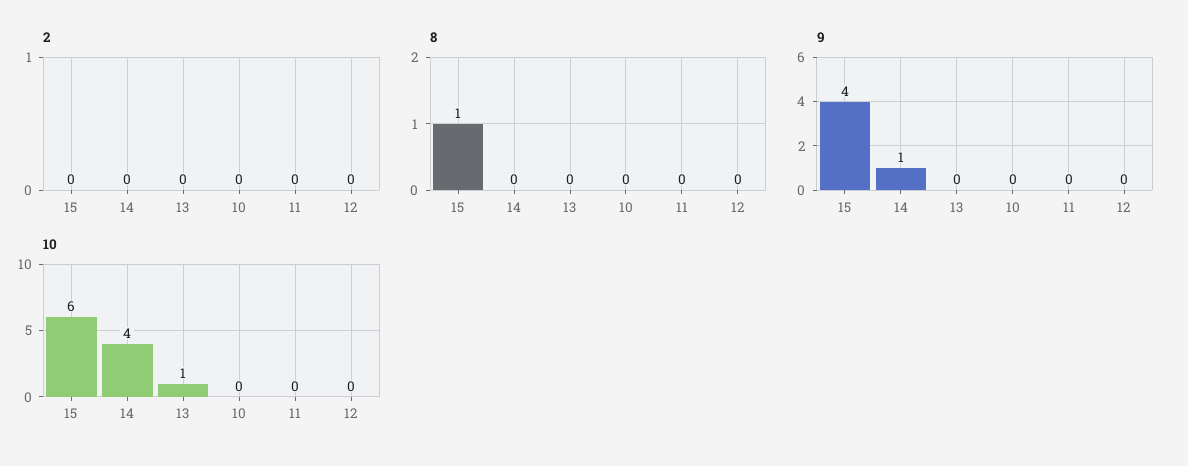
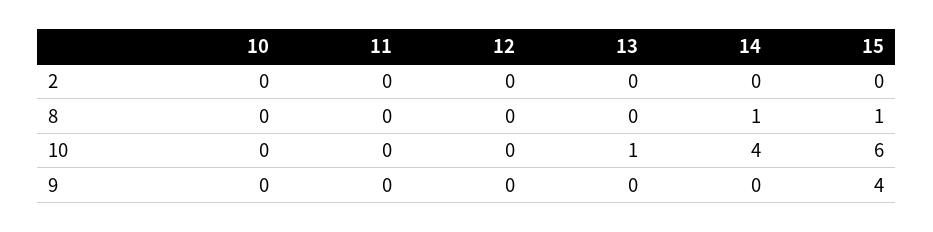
  {
    "2": {
      "15": 0,
      "14": 0,
      "13": 0,
      "10": 0,
      "11": 0,
      "12": 0
    },
    "8": {
      "15": 1,
-     "14": 0,
+     "14": 1,
      "13": 0,
      "10": 0,
      "11": 0,
      "12": 0
    },
    "9": {
      "15": 4,
-     "14": 1,
+     "14": 0,
      "13": 0,
      "10": 0,
      "11": 0,
      "12": 0
    },
    "10": {
      "15": 6,
      "14": 4,
      "13": 1,
      "10": 0,
      "11": 0,
      "12": 0
    }
  }

